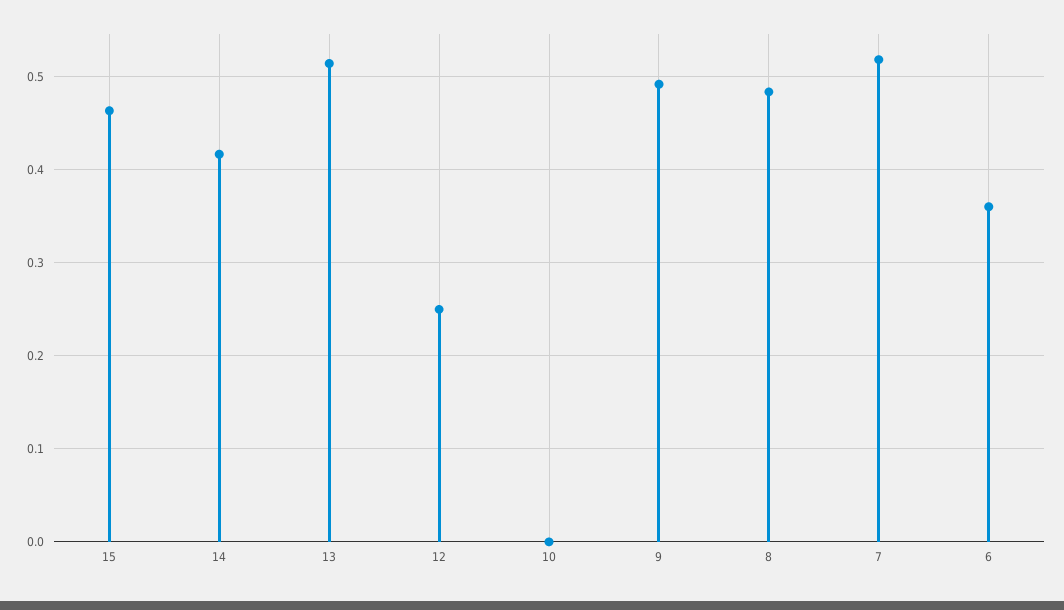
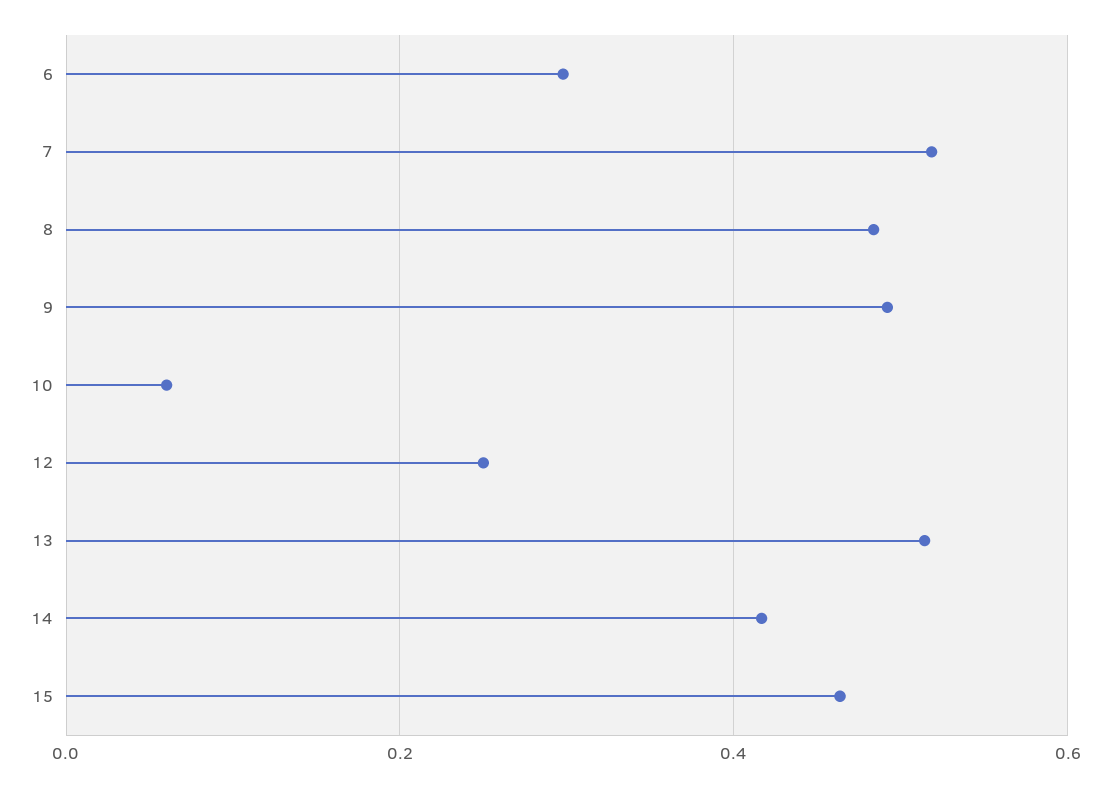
  {
    "15": 0.46,
    "14": 0.42,
    "13": 0.51,
    "12": 0.25,
-   "10": 0,
+   "10": 0.06,
    "9": 0.49,
    "8": 0.48,
    "7": 0.52,
-   "6": 0.36
+   "6": 0.3
  }

